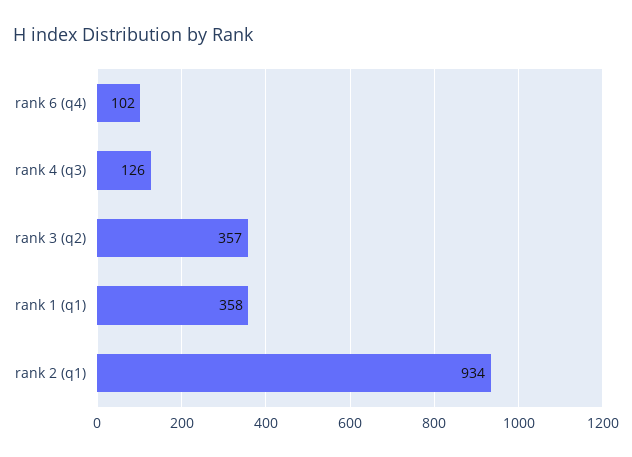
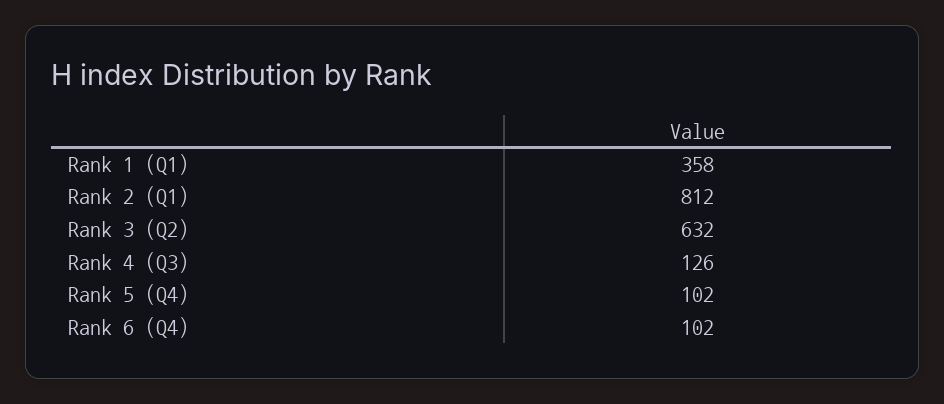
  {
    "rank 6 (q4)": 102,
    "rank 4 (q3)": 126,
-   "rank 3 (q2)": 357,
+   "rank 3 (q2)": 632,
    "rank 1 (q1)": 358,
-   "rank 2 (q1)": 934
+   "rank 2 (q1)": 812,
+   "Rank 5 (Q4)": 102
  }

